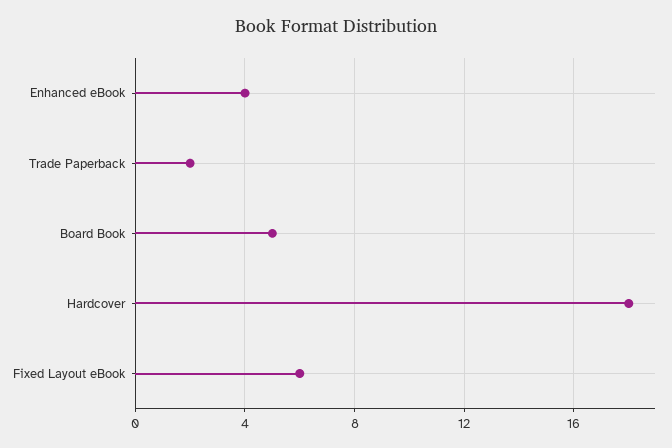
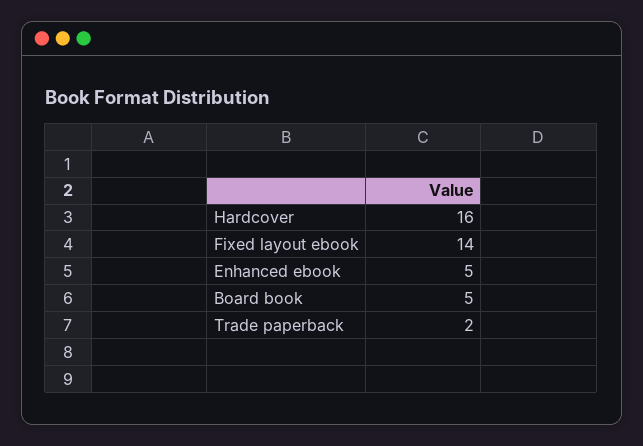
  {
-   "Enhanced eBook": 4,
+   "Enhanced eBook": 5,
    "Trade Paperback": 2,
    "Board Book": 5,
-   "Hardcover": 18,
+   "Hardcover": 16,
-   "Fixed Layout eBook": 6
+   "Fixed Layout eBook": 14
  }

